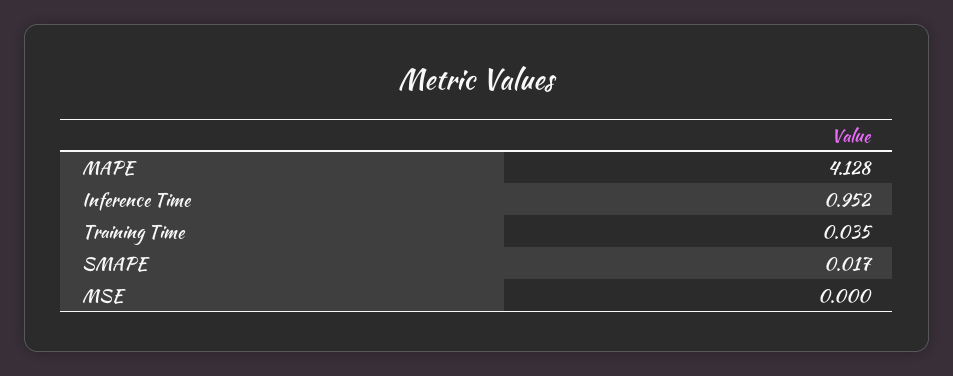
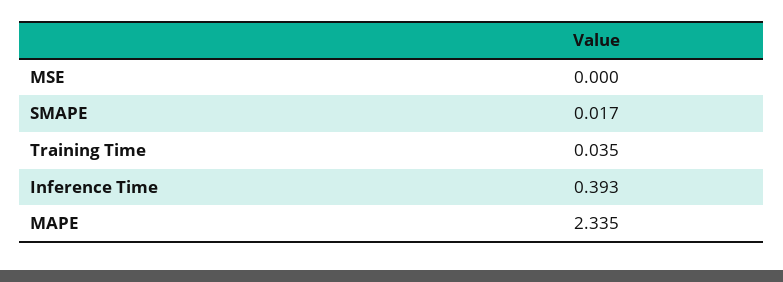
  {
-   "MAPE": 4.128,
+   "MAPE": 2.335,
-   "Inference Time": 0.952,
+   "Inference Time": 0.393,
    "Training Time": 0.035,
    "SMAPE": 0.017,
    "MSE": 0
  }

